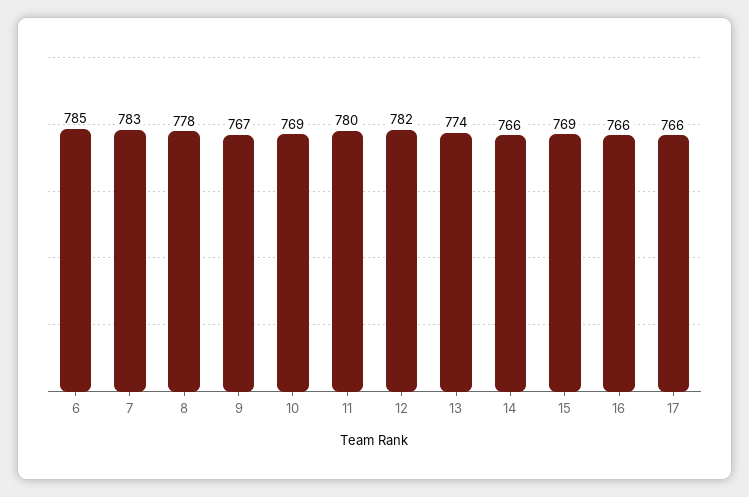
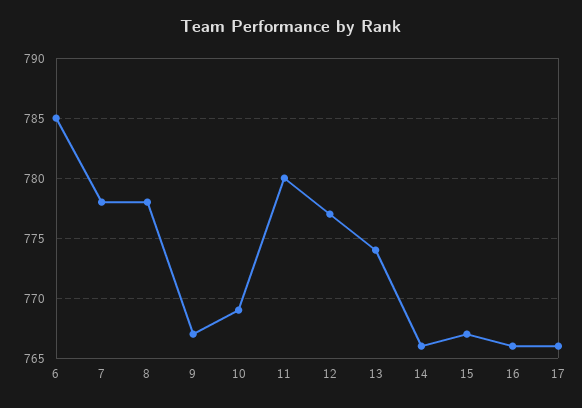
  {
    "6": 785,
-   "7": 783,
+   "7": 778,
    "8": 778,
    "9": 767,
    "10": 769,
    "11": 780,
-   "12": 782,
+   "12": 777,
    "13": 774,
    "14": 766,
-   "15": 769,
+   "15": 767,
    "16": 766,
    "17": 766
  }

